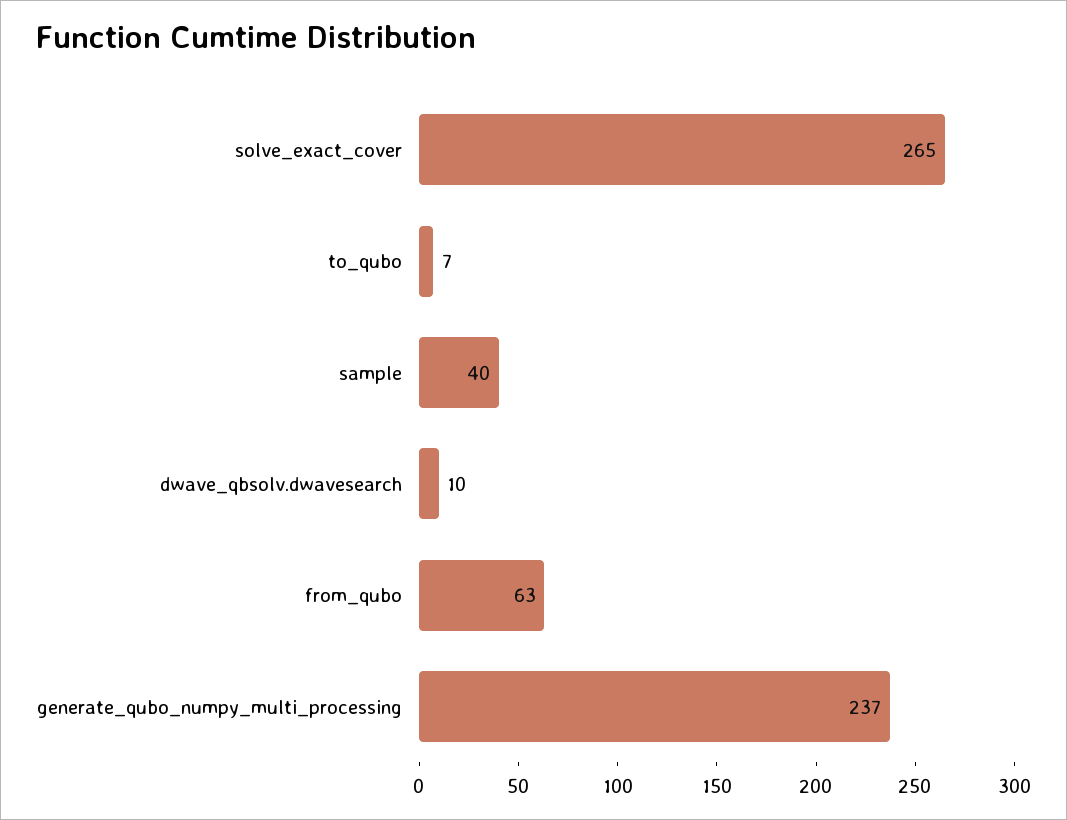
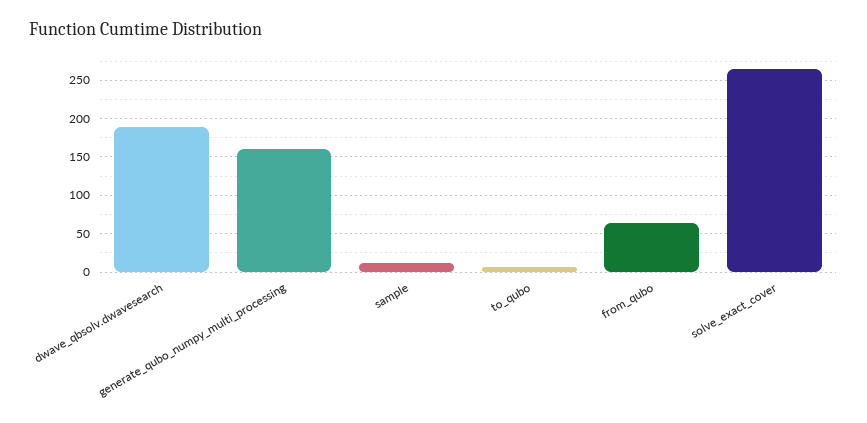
  {
    "solve_exact_cover": 265,
    "to_qubo": 7,
-   "sample": 40,
+   "sample": 10,
-   "dwave_qbsolv.dwavesearch": 10,
+   "dwave_qbsolv.dwavesearch": 190,
    "from_qubo": 63,
-   "generate_qubo_numpy_multi_processing": 237
+   "generate_qubo_numpy_multi_processing": 160
  }

